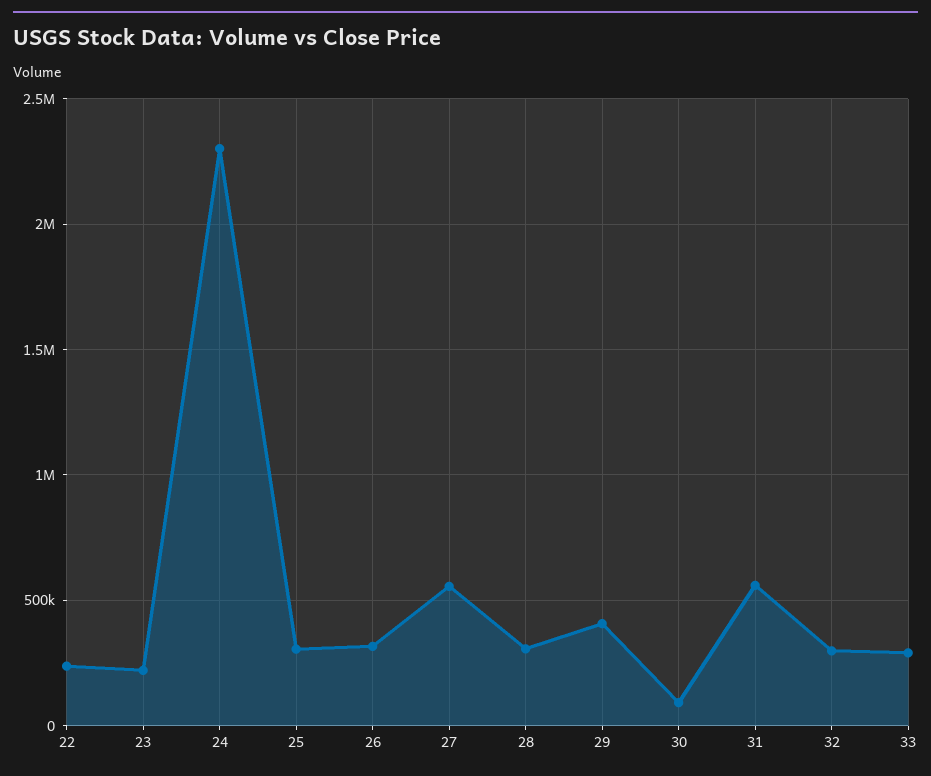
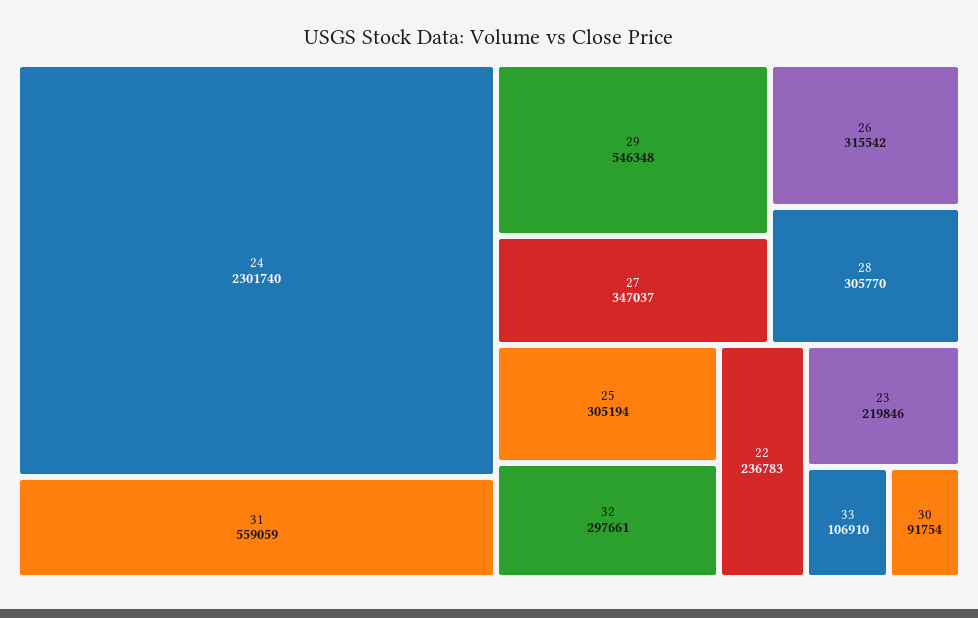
  {
    "22": 236783,
    "23": 219846,
    "24": 2301740,
    "25": 305194,
    "26": 315542,
-   "27": 550000,
+   "27": 347037,
    "28": 305770,
-   "29": 400000,
+   "29": 546348,
    "30": 91754,
    "31": 559059,
    "32": 297661,
-   "33": 300000
+   "33": 106910
  }

